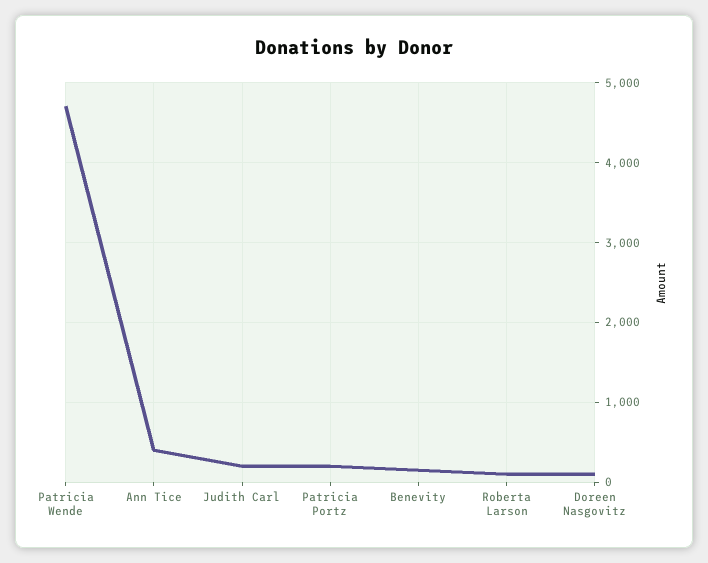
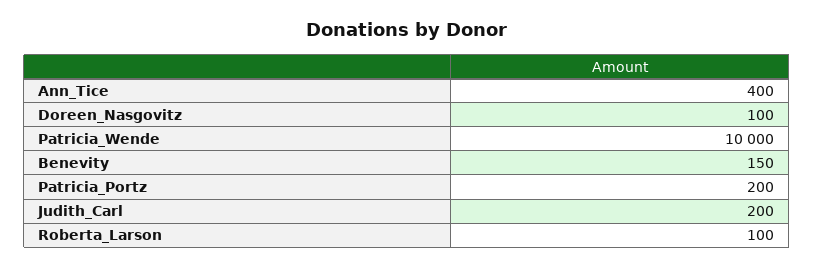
  {
-   "Patricia Wende": 4700,
+   "Patricia Wende": 10000,
    "Ann Tice": 400,
    "Judith Carl": 200,
    "Patricia Portz": 200,
    "Benevity": 150,
    "Roberta Larson": 100,
    "Doreen Nasgovitz": 100
  }

